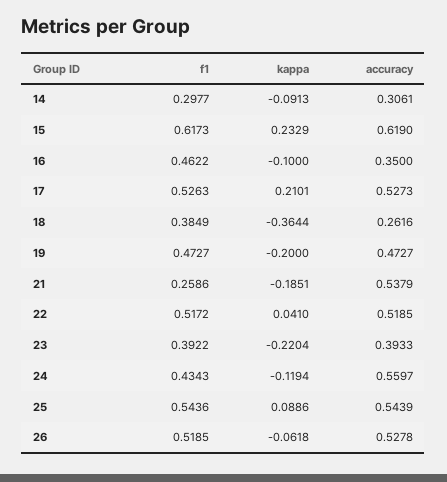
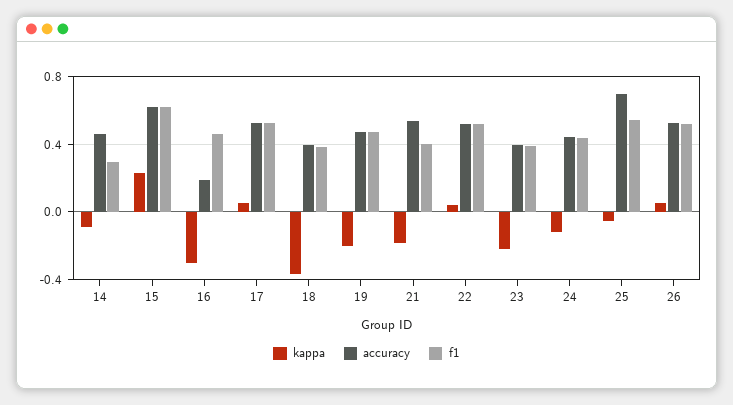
  {
    "f1": {
      "14": 0.2977,
      "15": 0.6173,
      "16": 0.4622,
      "17": 0.5263,
      "18": 0.3849,
      "19": 0.4727,
-     "21": 0.2586,
+     "21": 0.4,
      "22": 0.5172,
      "23": 0.3922,
      "24": 0.4343,
      "25": 0.5436,
      "26": 0.5185
    },
    "kappa": {
      "14": -0.0913,
      "15": 0.2329,
-     "16": -0.1,
+     "16": -0.3,
-     "17": 0.2101,
+     "17": 0.05,
      "18": -0.3644,
      "19": -0.2,
      "21": -0.1851,
      "22": 0.041,
      "23": -0.2204,
      "24": -0.1194,
-     "25": 0.0886,
+     "25": -0.05,
-     "26": -0.0618
+     "26": 0.05
    },
    "accuracy": {
-     "14": 0.3061,
+     "14": 0.45,
      "15": 0.619,
-     "16": 0.35,
+     "16": 0.2,
      "17": 0.5273,
-     "18": 0.2616,
+     "18": 0.4,
      "19": 0.4727,
      "21": 0.5379,
      "22": 0.5185,
      "23": 0.3933,
-     "24": 0.5597,
+     "24": 0.45,
-     "25": 0.5439,
+     "25": 0.7,
      "26": 0.5278
    }
  }

